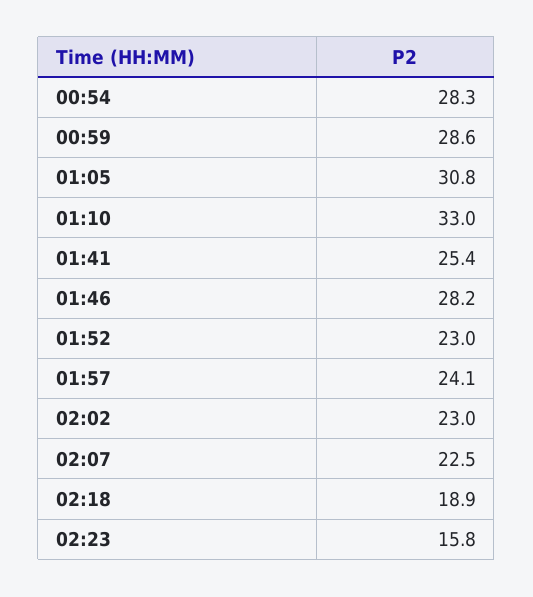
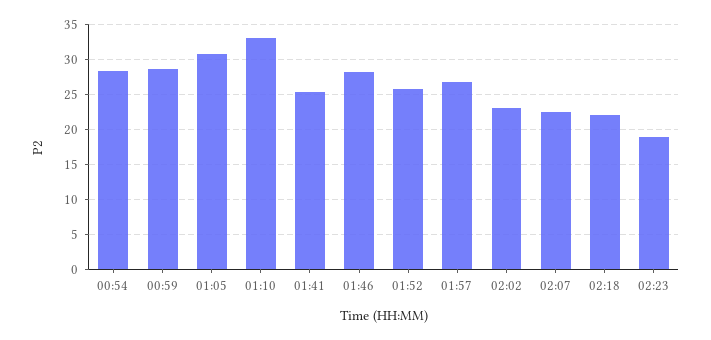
  {
    "00:54": 28.3,
    "00:59": 28.6,
    "01:05": 30.8,
    "01:10": 33,
    "01:41": 25.4,
    "01:46": 28.2,
-   "01:52": 23,
+   "01:52": 26,
-   "01:57": 24.1,
+   "01:57": 27,
    "02:02": 23,
    "02:07": 22.5,
-   "02:18": 18.9,
+   "02:18": 22,
-   "02:23": 15.8
+   "02:23": 19
  }

